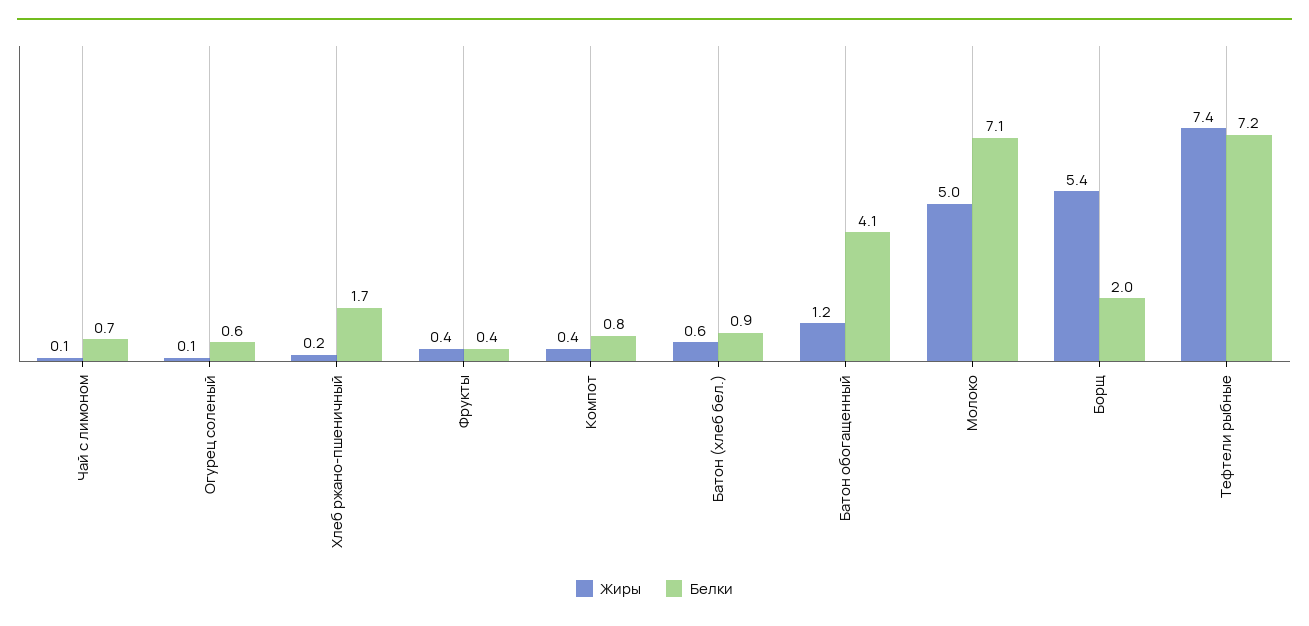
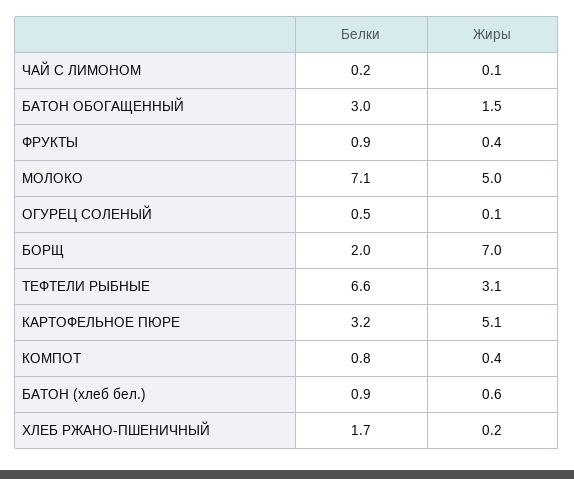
  {
    "Жиры": {
      "Чай с лимоном": 0.1,
      "Огурец соленый": 0.1,
      "Хлеб ржано-пшеничный": 0.2,
      "Фрукты": 0.4,
      "Компот": 0.4,
      "Батон (хлеб бел.)": 0.6,
-     "Батон обогащенный": 1.2,
+     "Батон обогащенный": 1.5,
      "Молоко": 5,
-     "Борщ": 5.4,
+     "Борщ": 7,
-     "Тефтели рыбные": 7.4
+     "Тефтели рыбные": 3.1,
+     "КАРТОФЕЛЬНОЕ ПЮРЕ": 5.1
    },
    "Белки": {
-     "Чай с лимоном": 0.7,
+     "Чай с лимоном": 0.2,
-     "Огурец соленый": 0.6,
+     "Огурец соленый": 0.5,
      "Хлеб ржано-пшеничный": 1.7,
-     "Фрукты": 0.4,
+     "Фрукты": 0.9,
      "Компот": 0.8,
      "Батон (хлеб бел.)": 0.9,
-     "Батон обогащенный": 4.1,
+     "Батон обогащенный": 3,
      "Молоко": 7.1,
      "Борщ": 2,
-     "Тефтели рыбные": 7.2
+     "Тефтели рыбные": 6.6,
+     "КАРТОФЕЛЬНОЕ ПЮРЕ": 3.2
    }
  }

